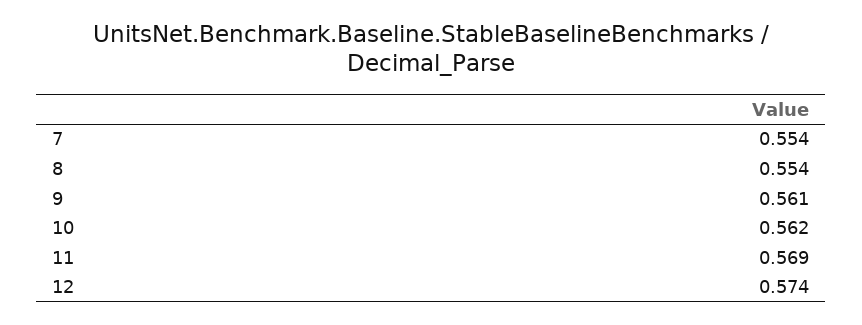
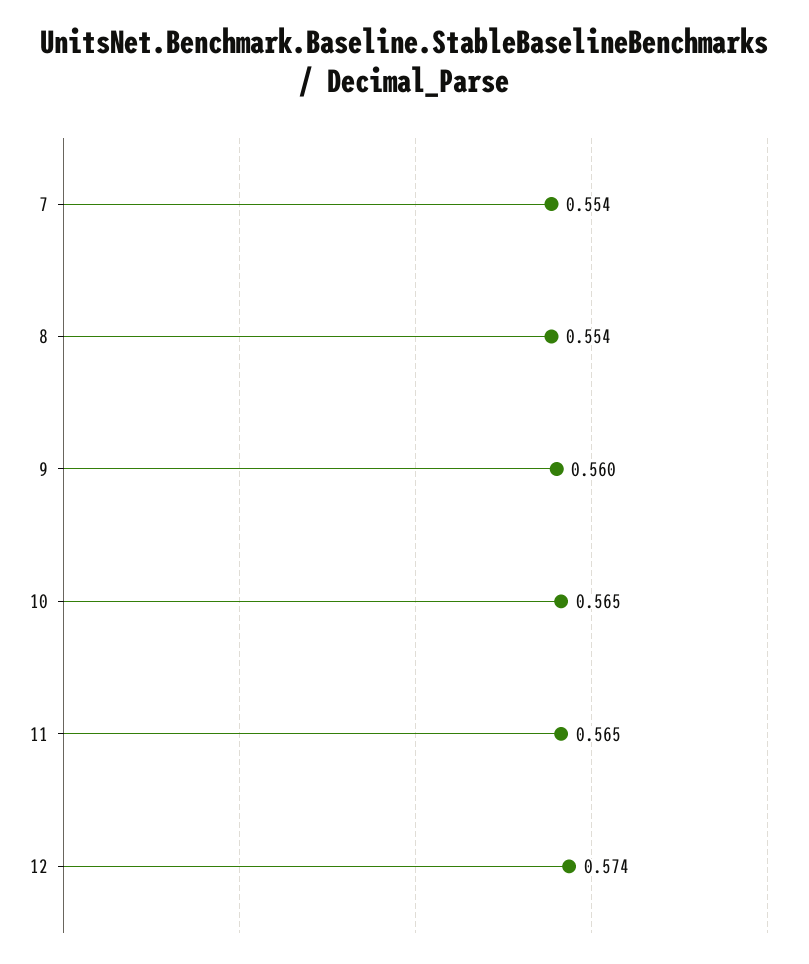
  {
    "7": 0.554,
    "8": 0.554,
-   "9": 0.561,
+   "9": 0.56,
-   "10": 0.562,
+   "10": 0.565,
-   "11": 0.569,
+   "11": 0.565,
    "12": 0.574
  }

